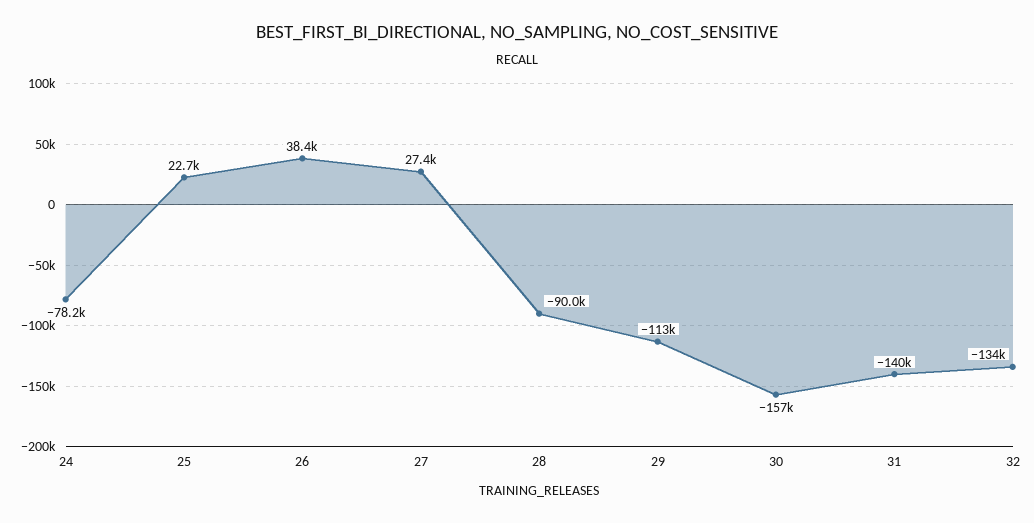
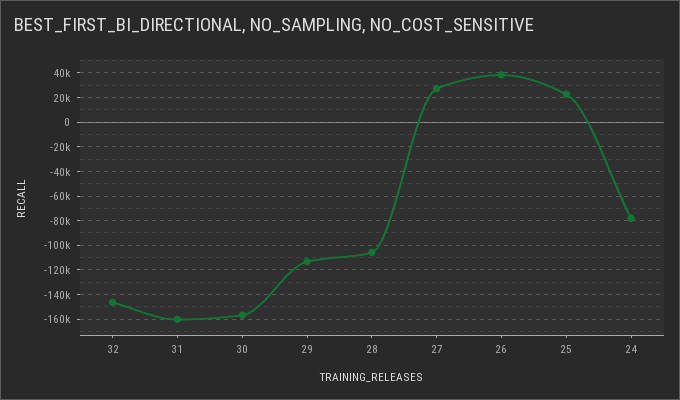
  {
    "24": -78200,
    "25": 22700,
    "26": 38400,
    "27": 27400,
-   "28": -90000,
+   "28": -105000,
    "29": -113000,
    "30": -157000,
-   "31": -140000,
+   "31": -160000,
-   "32": -134000
+   "32": -145000
  }

